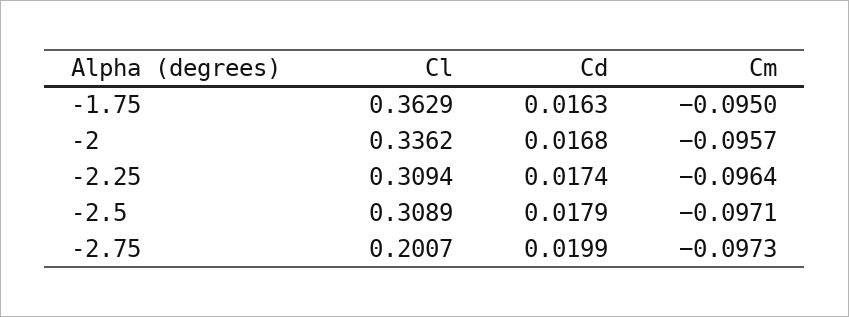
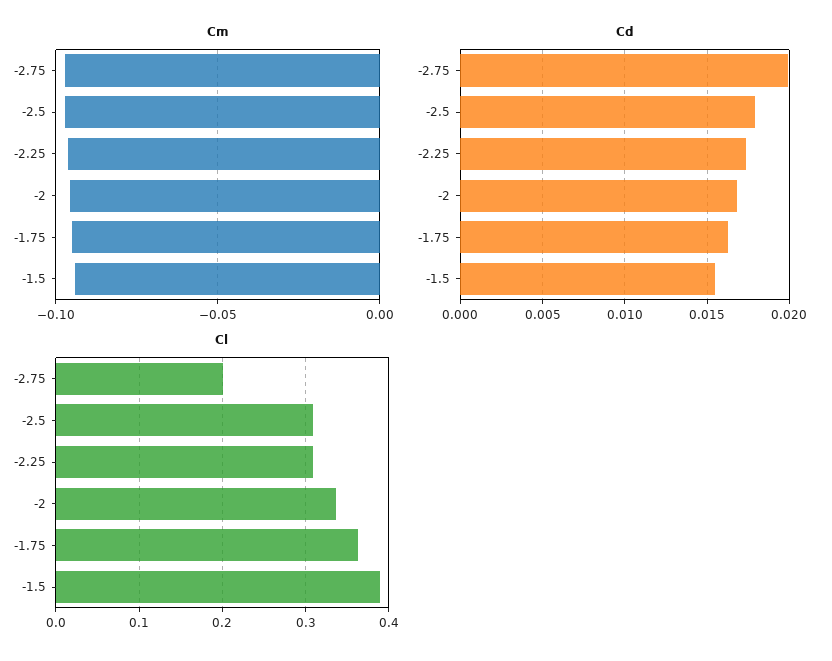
  {
    "Cl": {
      "-1.75": 0.3629,
      "-2": 0.3362,
      "-2.25": 0.3094,
      "-2.5": 0.3089,
-     "-2.75": 0.2007
+     "-2.75": 0.2007,
+     "-1.5": 0.39
    },
    "Cd": {
      "-1.75": 0.0163,
      "-2": 0.0168,
      "-2.25": 0.0174,
      "-2.5": 0.0179,
-     "-2.75": 0.0199
+     "-2.75": 0.0199,
+     "-1.5": 0.0155
    },
    "Cm": {
      "-1.75": -0.095,
      "-2": -0.0957,
      "-2.25": -0.0964,
      "-2.5": -0.0971,
-     "-2.75": -0.0973
+     "-2.75": -0.0973,
+     "-1.5": -0.095
    }
  }

